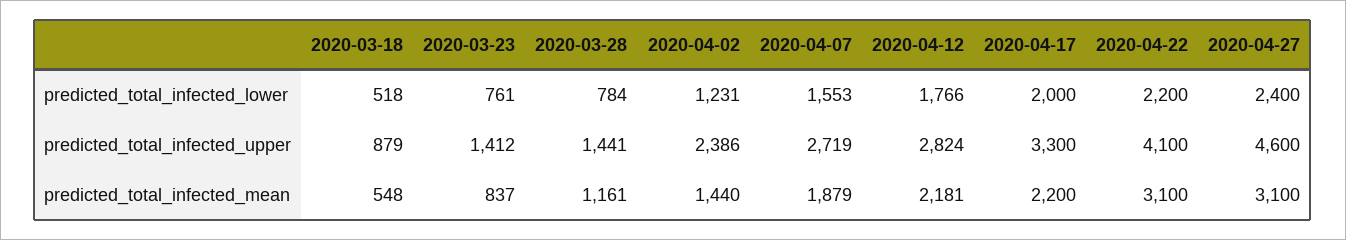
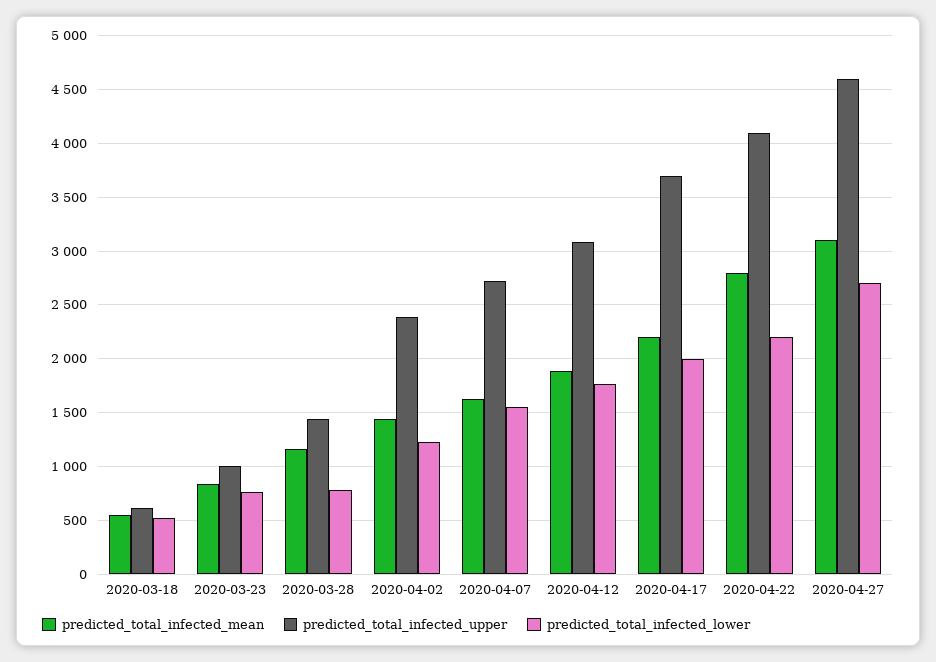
  {
    "predicted_total_infected_lower": {
      "2020-03-18": 518,
      "2020-03-23": 761,
      "2020-03-28": 784,
      "2020-04-02": 1231,
      "2020-04-07": 1553,
      "2020-04-12": 1766,
      "2020-04-17": 2000,
      "2020-04-22": 2200,
-     "2020-04-27": 2400
+     "2020-04-27": 2700
    },
    "predicted_total_infected_upper": {
-     "2020-03-18": 879,
+     "2020-03-18": 600,
-     "2020-03-23": 1412,
+     "2020-03-23": 1000,
      "2020-03-28": 1441,
      "2020-04-02": 2386,
      "2020-04-07": 2719,
-     "2020-04-12": 2824,
+     "2020-04-12": 3100,
-     "2020-04-17": 3300,
+     "2020-04-17": 3700,
      "2020-04-22": 4100,
      "2020-04-27": 4600
    },
    "predicted_total_infected_mean": {
      "2020-03-18": 548,
      "2020-03-23": 837,
      "2020-03-28": 1161,
      "2020-04-02": 1440,
-     "2020-04-07": 1879,
+     "2020-04-07": 1600,
-     "2020-04-12": 2181,
+     "2020-04-12": 1900,
      "2020-04-17": 2200,
-     "2020-04-22": 3100,
+     "2020-04-22": 2800,
      "2020-04-27": 3100
    }
  }

